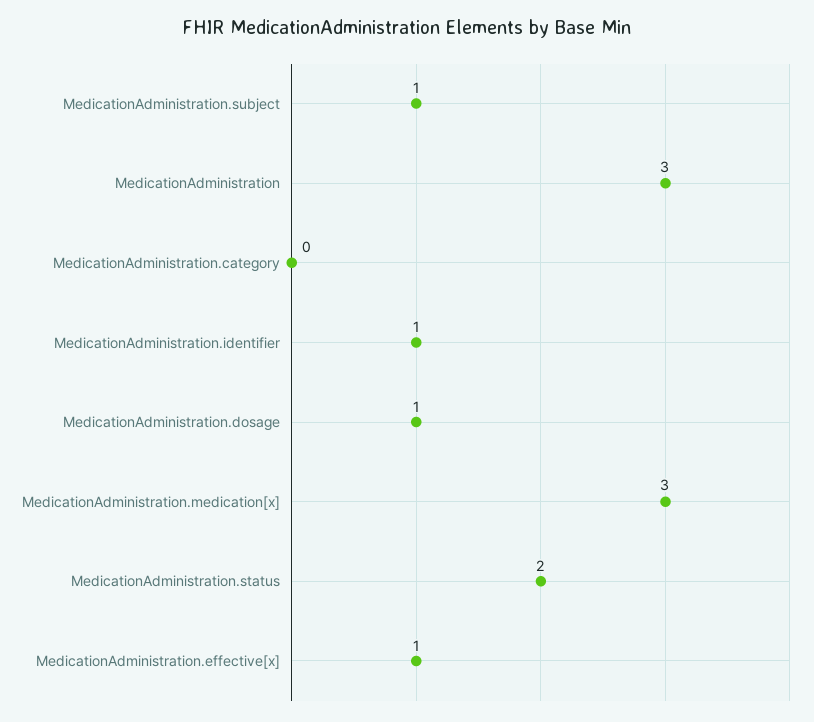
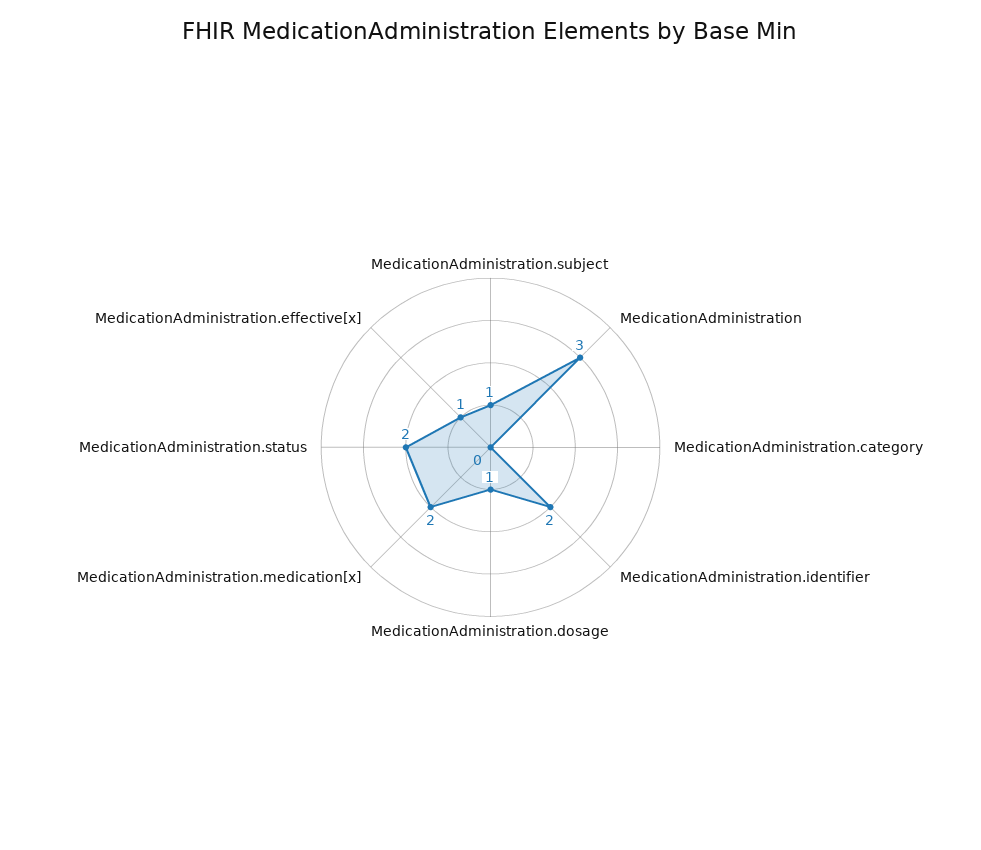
  {
    "MedicationAdministration.subject": 1,
    "MedicationAdministration": 3,
    "MedicationAdministration.category": 0,
-   "MedicationAdministration.identifier": 1,
+   "MedicationAdministration.identifier": 2,
    "MedicationAdministration.dosage": 1,
-   "MedicationAdministration.medication[x]": 3,
+   "MedicationAdministration.medication[x]": 2,
    "MedicationAdministration.status": 2,
    "MedicationAdministration.effective[x]": 1
  }

